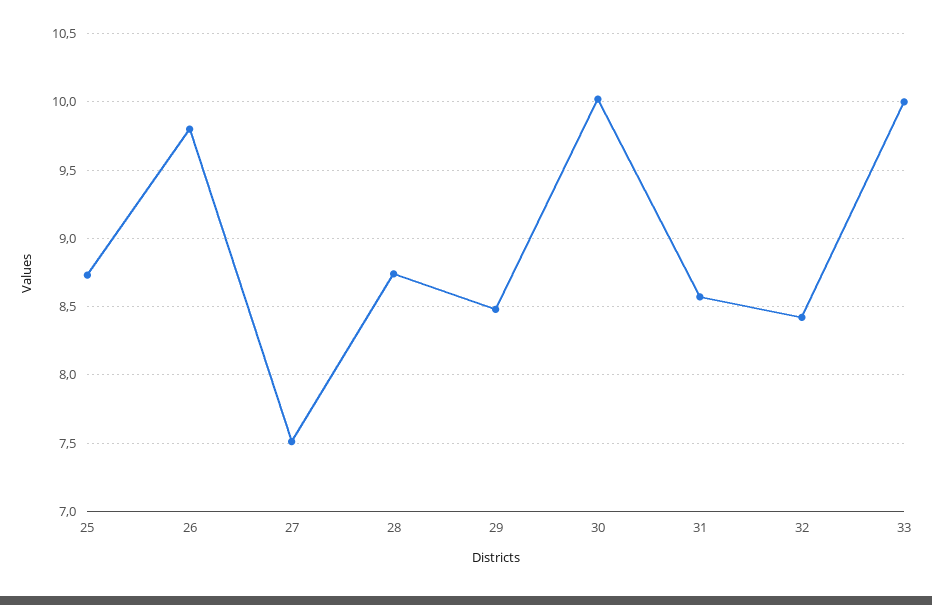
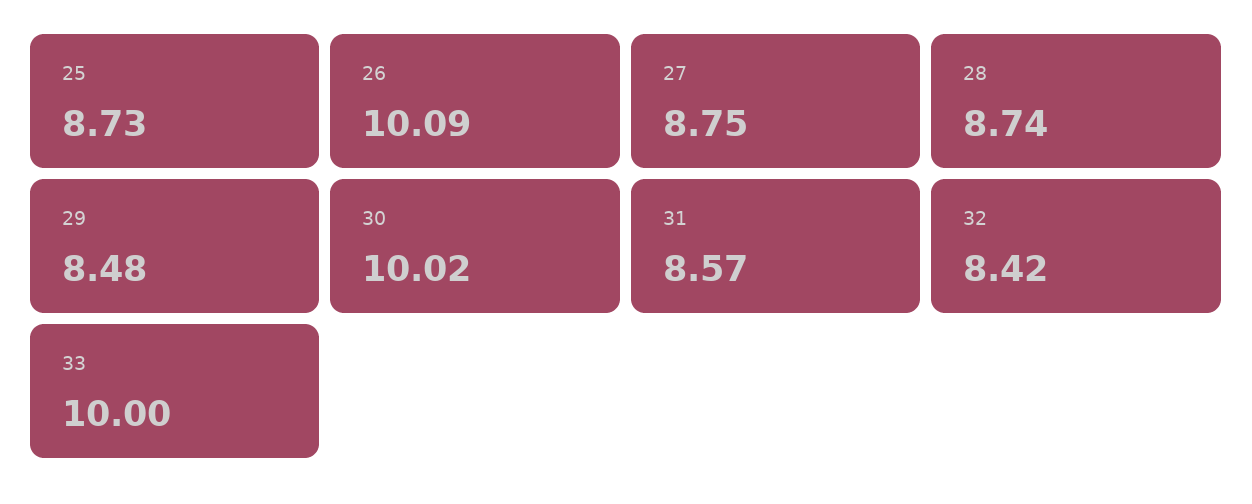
  {
    "25": 8.73,
-   "26": 9.8,
+   "26": 10.09,
-   "27": 7.5,
+   "27": 8.75,
    "28": 8.74,
    "29": 8.48,
    "30": 10.02,
    "31": 8.57,
    "32": 8.42,
    "33": 10
  }

